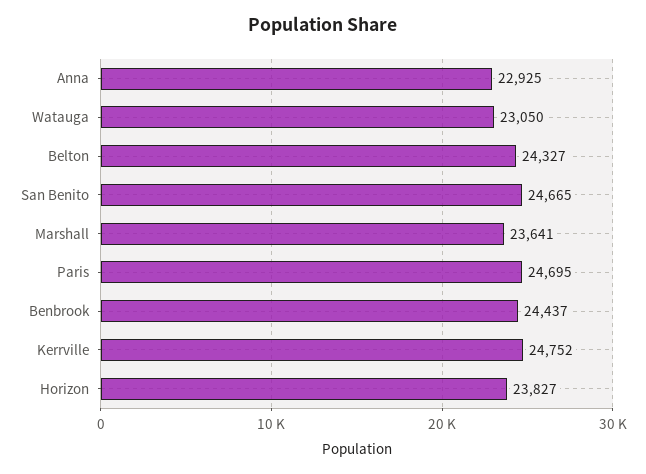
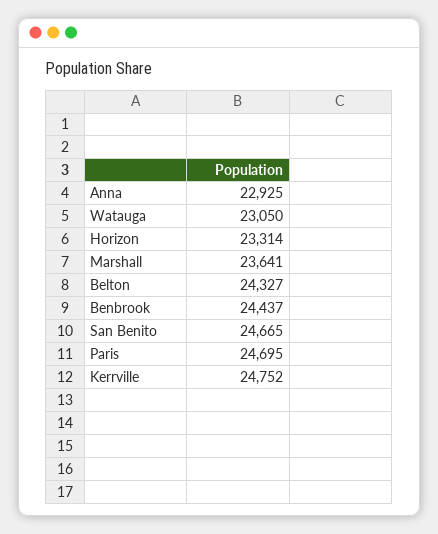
  {
    "Anna": 22925,
    "Watauga": 23050,
    "Belton": 24327,
    "San Benito": 24665,
    "Marshall": 23641,
    "Paris": 24695,
    "Benbrook": 24437,
    "Kerrville": 24752,
-   "Horizon": 23827
+   "Horizon": 23314
  }

